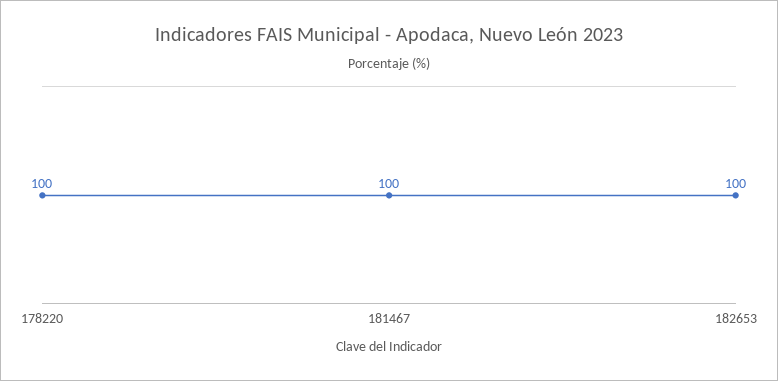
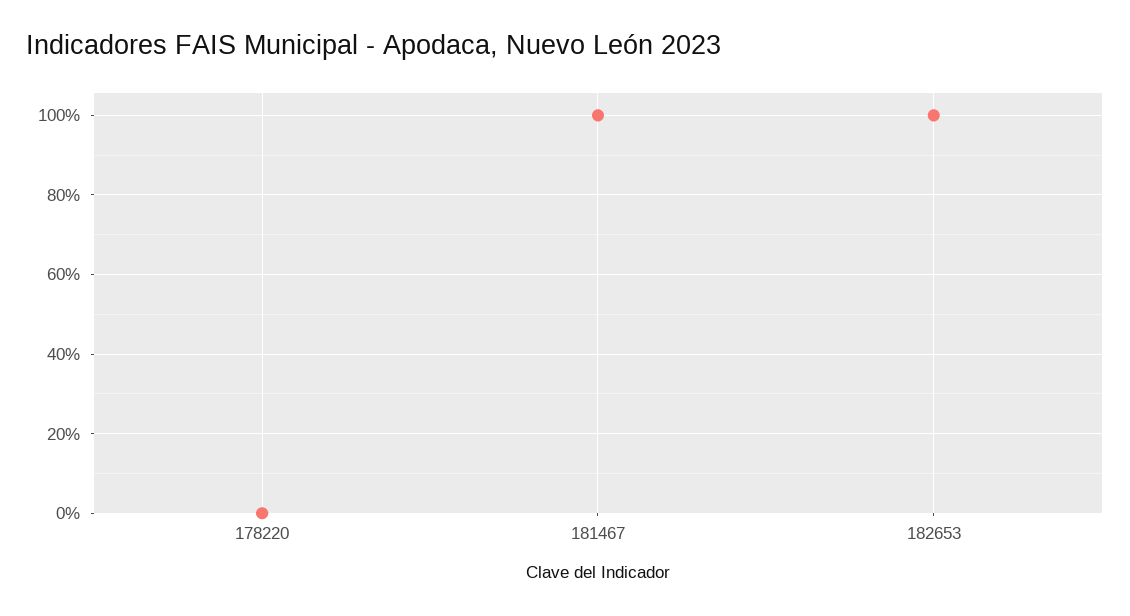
  {
-   "178220": 100,
+   "178220": 0,
    "181467": 100,
    "182653": 100
  }

